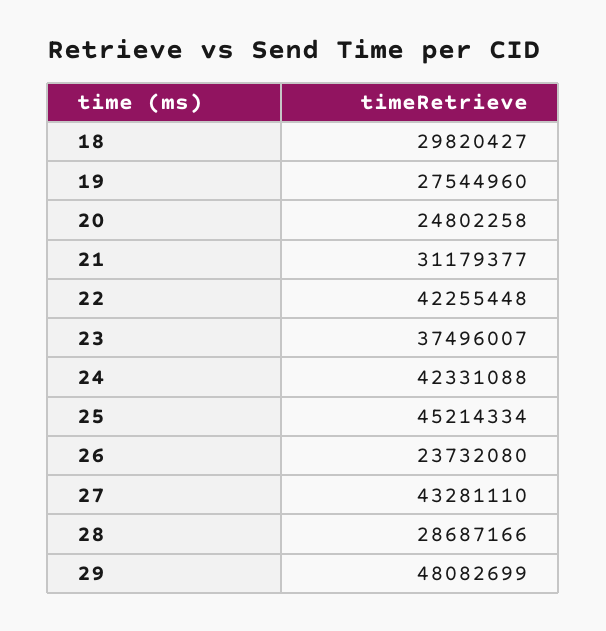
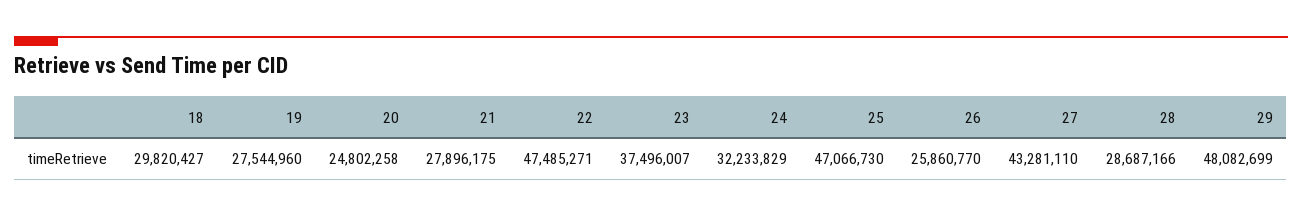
  {
    "18": 29820427,
    "19": 27544960,
    "20": 24802258,
-   "21": 31179377,
+   "21": 27896175,
-   "22": 42255448,
+   "22": 47485271,
    "23": 37496007,
-   "24": 42331088,
+   "24": 32233829,
-   "25": 45214334,
+   "25": 47066730,
-   "26": 23732080,
+   "26": 25860770,
    "27": 43281110,
    "28": 28687166,
    "29": 48082699
  }

